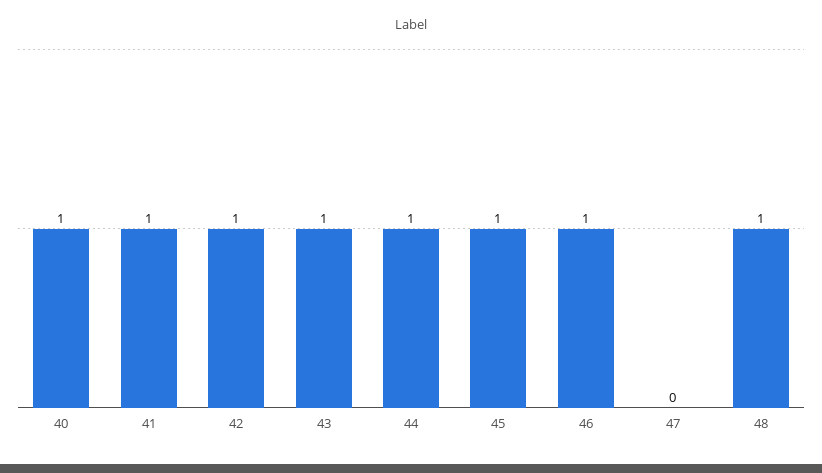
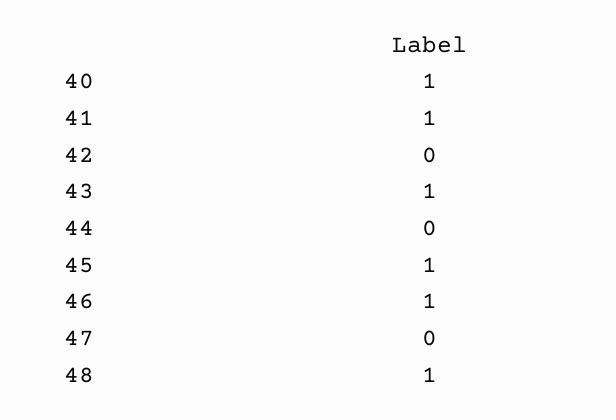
  {
    "40": 1,
    "41": 1,
-   "42": 1,
+   "42": 0,
    "43": 1,
-   "44": 1,
+   "44": 0,
    "45": 1,
    "46": 1,
    "47": 0,
    "48": 1
  }

